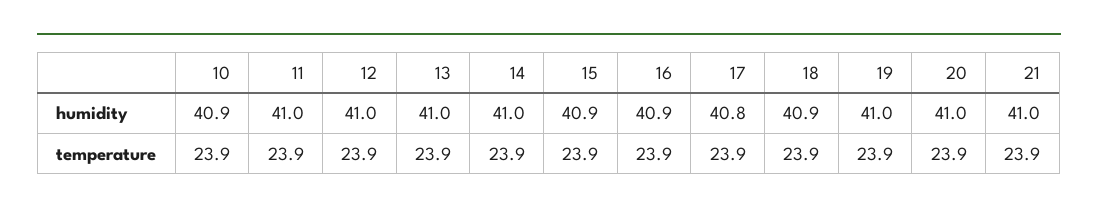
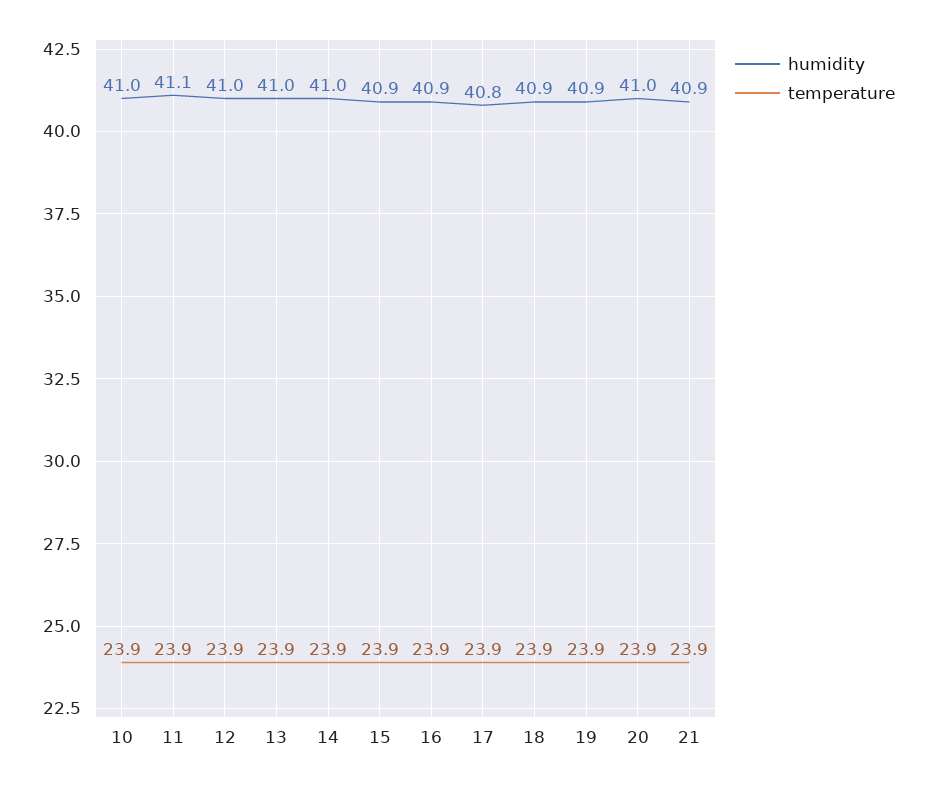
  {
    "humidity": {
-     "10": 40.9,
+     "10": 41,
-     "11": 41,
+     "11": 41.1,
      "12": 41,
      "13": 41,
      "14": 41,
      "15": 40.9,
      "16": 40.9,
      "17": 40.8,
      "18": 40.9,
-     "19": 41,
+     "19": 40.9,
      "20": 41,
-     "21": 41
+     "21": 40.9
    },
    "temperature": {
      "10": 23.9,
      "11": 23.9,
      "12": 23.9,
      "13": 23.9,
      "14": 23.9,
      "15": 23.9,
      "16": 23.9,
      "17": 23.9,
      "18": 23.9,
      "19": 23.9,
      "20": 23.9,
      "21": 23.9
    }
  }

